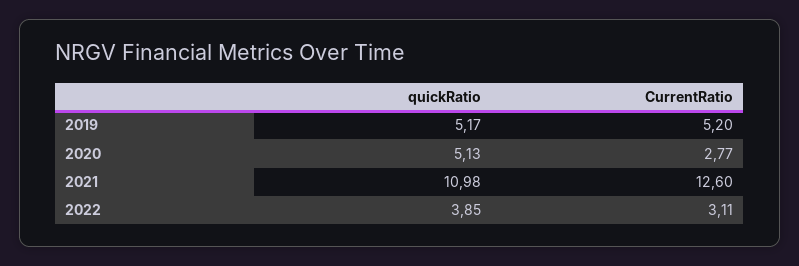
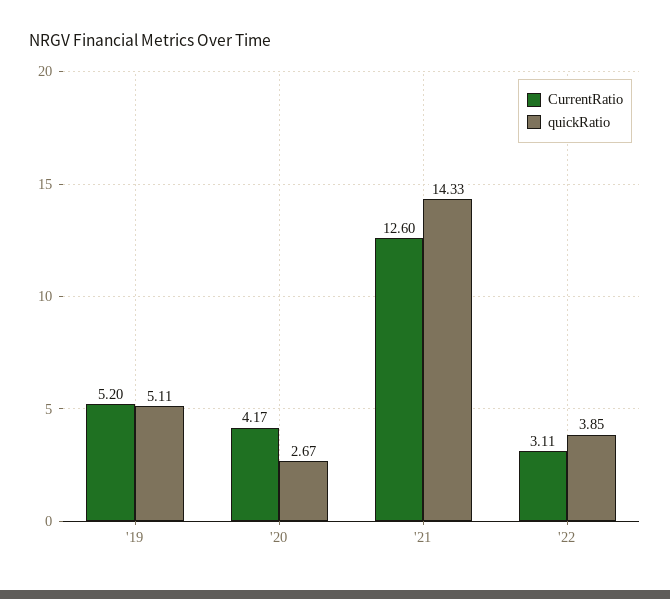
  {
    "quickRatio": {
-     "2019": 5.17,
+     "2019": 5.11,
-     "2020": 5.13,
+     "2020": 2.67,
-     "2021": 10.98,
+     "2021": 14.33,
      "2022": 3.85
    },
    "CurrentRatio": {
      "2019": 5.2,
-     "2020": 2.77,
+     "2020": 4.17,
      "2021": 12.6,
      "2022": 3.11
    }
  }

